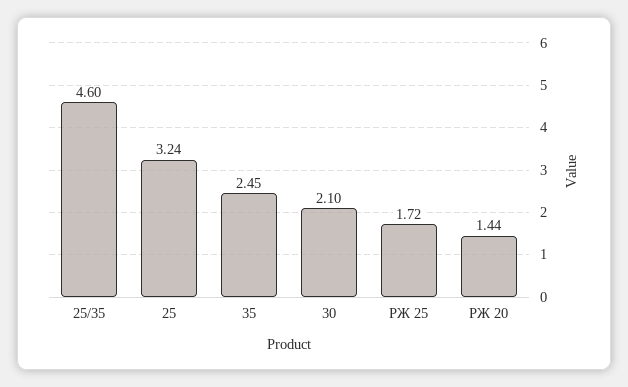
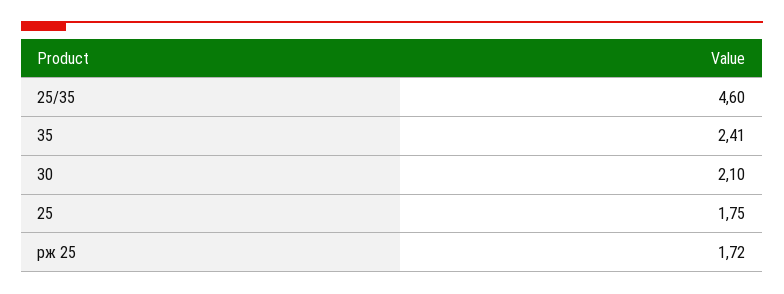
  {
    "25/35": 4.6,
-   "25": 3.24,
+   "25": 1.75,
-   "35": 2.45,
+   "35": 2.41,
    "30": 2.1,
-   "РЖ 25": 1.72,
+   "РЖ 25": 1.72
-   "РЖ 20": 1.44
  }

